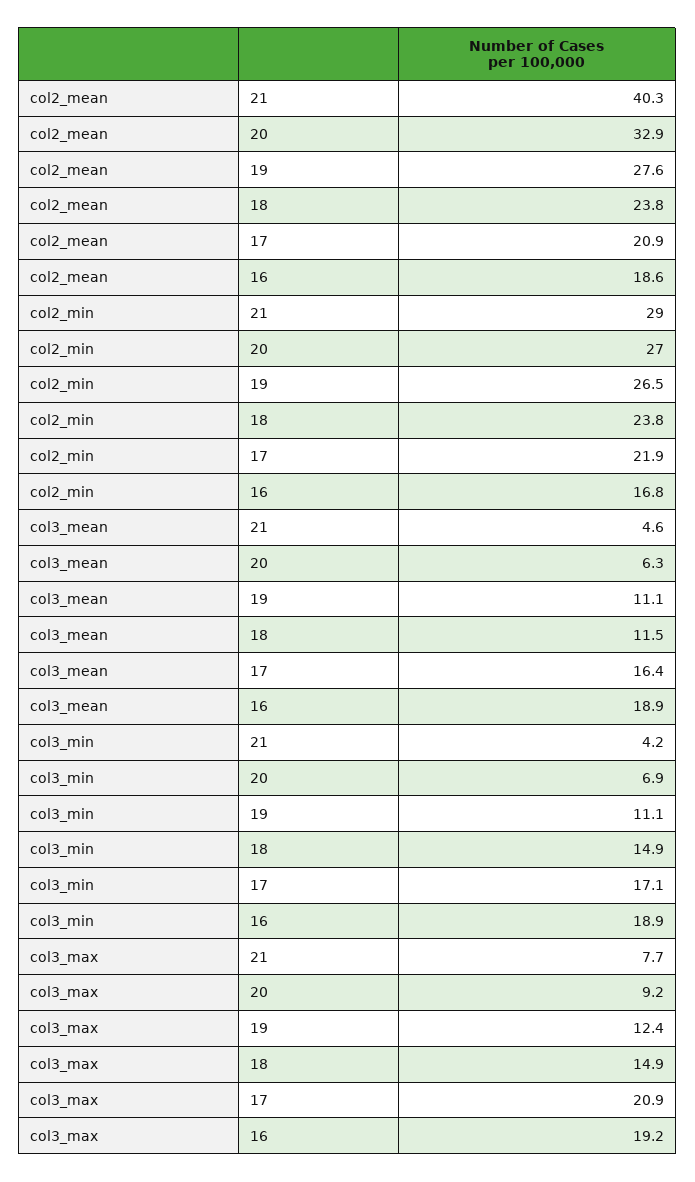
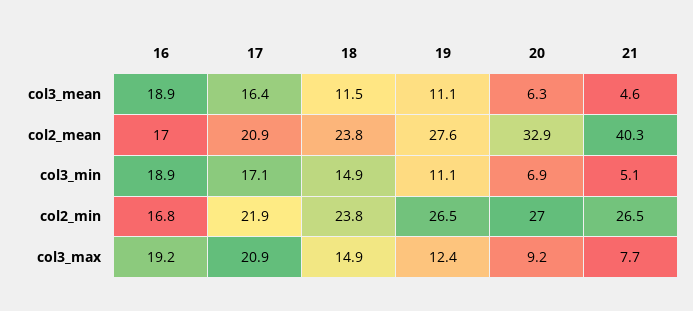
  {
    "col2_mean": {
      "21": 40.3,
      "20": 32.9,
      "19": 27.6,
      "18": 23.8,
      "17": 20.9,
-     "16": 18.6
+     "16": 17
    },
    "col2_min": {
-     "21": 29,
+     "21": 26.5,
      "20": 27,
      "19": 26.5,
      "18": 23.8,
      "17": 21.9,
      "16": 16.8
    },
    "col3_mean": {
      "21": 4.6,
      "20": 6.3,
      "19": 11.1,
      "18": 11.5,
      "17": 16.4,
      "16": 18.9
    },
    "col3_min": {
-     "21": 4.2,
+     "21": 5.1,
      "20": 6.9,
      "19": 11.1,
      "18": 14.9,
      "17": 17.1,
      "16": 18.9
    },
    "col3_max": {
      "21": 7.7,
      "20": 9.2,
      "19": 12.4,
      "18": 14.9,
      "17": 20.9,
      "16": 19.2
    }
  }

